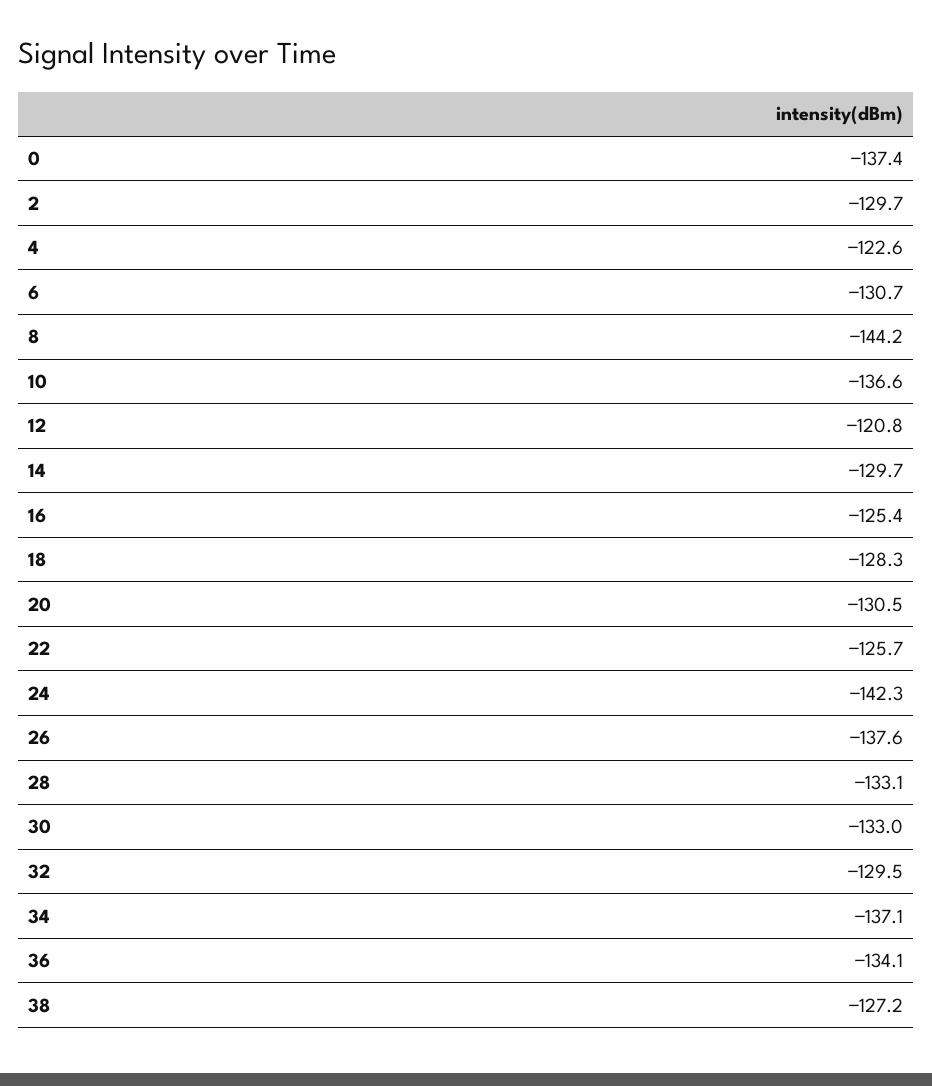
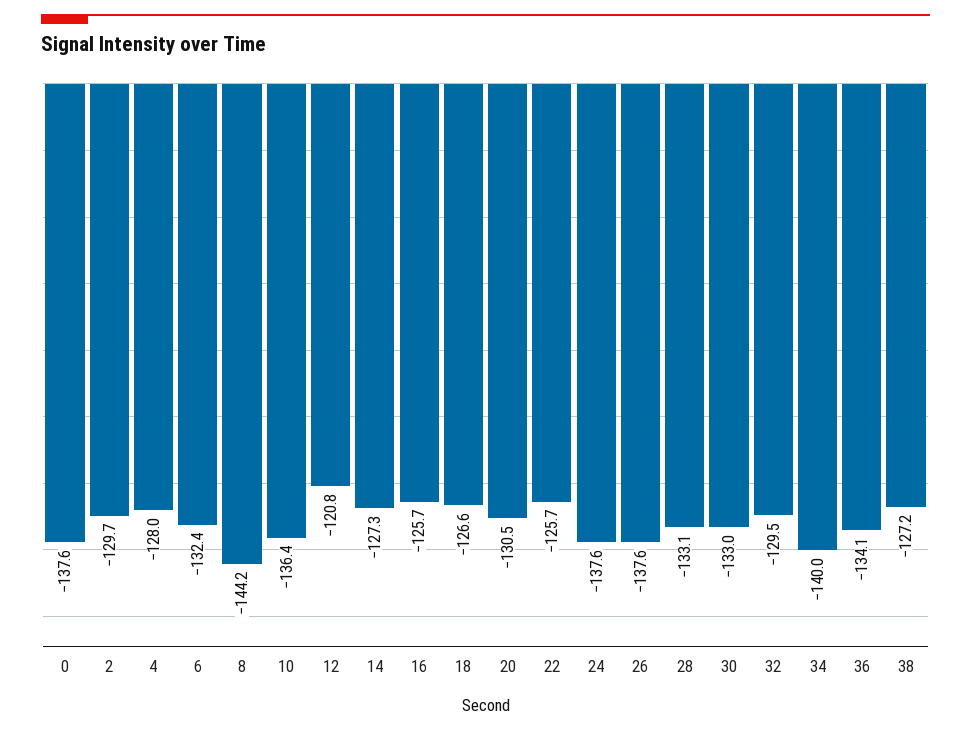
  {
-   "0": -137.4,
+   "0": -137.6,
    "2": -129.7,
-   "4": -122.6,
+   "4": -128,
-   "6": -130.7,
+   "6": -132.4,
    "8": -144.2,
-   "10": -136.6,
+   "10": -136.4,
    "12": -120.8,
-   "14": -129.7,
+   "14": -127.3,
-   "16": -125.4,
+   "16": -125.7,
-   "18": -128.3,
+   "18": -126.6,
    "20": -130.5,
    "22": -125.7,
-   "24": -142.3,
+   "24": -137.6,
    "26": -137.6,
    "28": -133.1,
    "30": -133,
    "32": -129.5,
-   "34": -137.1,
+   "34": -140,
    "36": -134.1,
    "38": -127.2
  }

